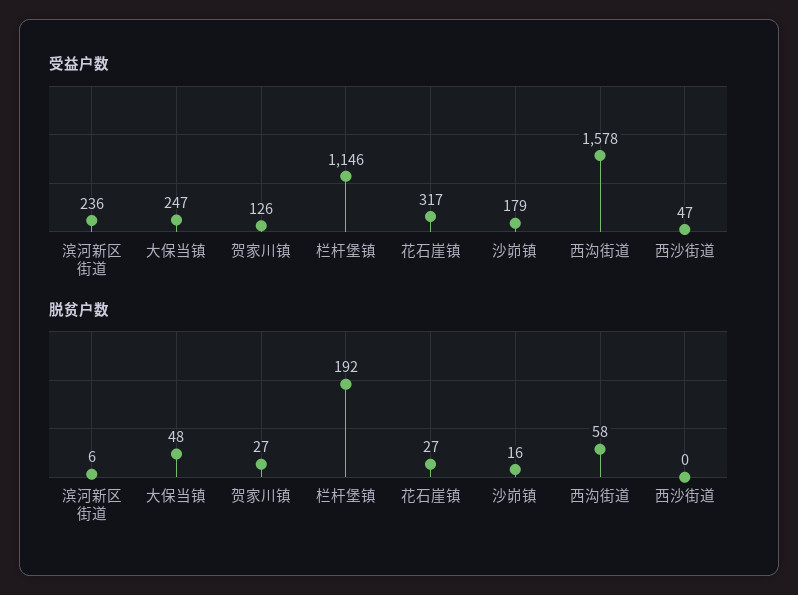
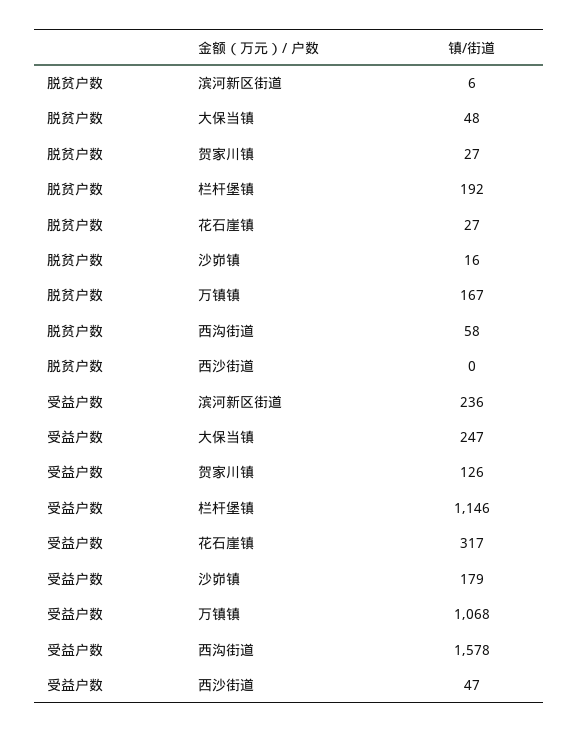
  {
    "受益户数": {
      "滨河新区街道": 236,
      "大保当镇": 247,
      "贺家川镇": 126,
      "栏杆堡镇": 1146,
      "花石崖镇": 317,
      "沙峁镇": 179,
      "西沟街道": 1578,
-     "西沙街道": 47
+     "西沙街道": 47,
+     "万镇镇": 1068
    },
    "脱贫户数": {
      "滨河新区街道": 6,
      "大保当镇": 48,
      "贺家川镇": 27,
      "栏杆堡镇": 192,
      "花石崖镇": 27,
      "沙峁镇": 16,
      "西沟街道": 58,
-     "西沙街道": 0
+     "西沙街道": 0,
+     "万镇镇": 167
    }
  }

